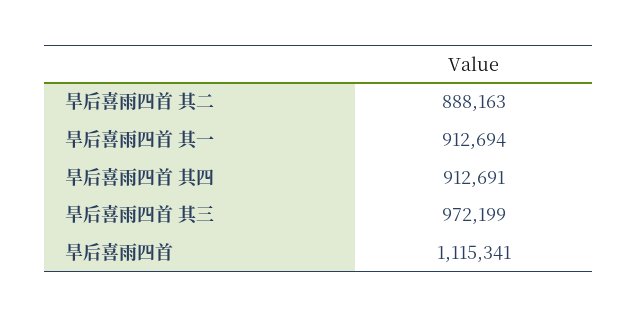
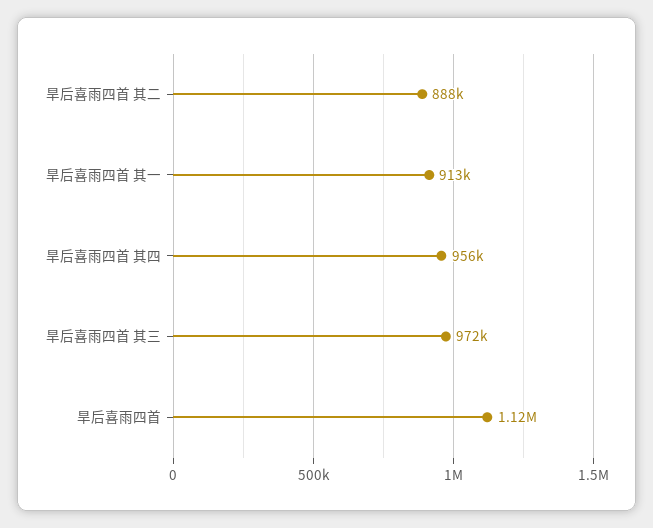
  {
    "旱后喜雨四首 其二": 888163,
    "旱后喜雨四首 其一": 912694,
-   "旱后喜雨四首 其四": 912691,
+   "旱后喜雨四首 其四": 956000,
    "旱后喜雨四首 其三": 972199,
    "旱后喜雨四首": 1115341
  }

